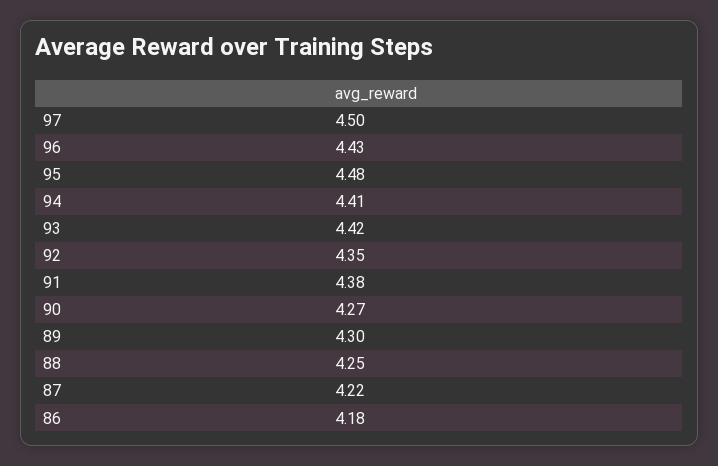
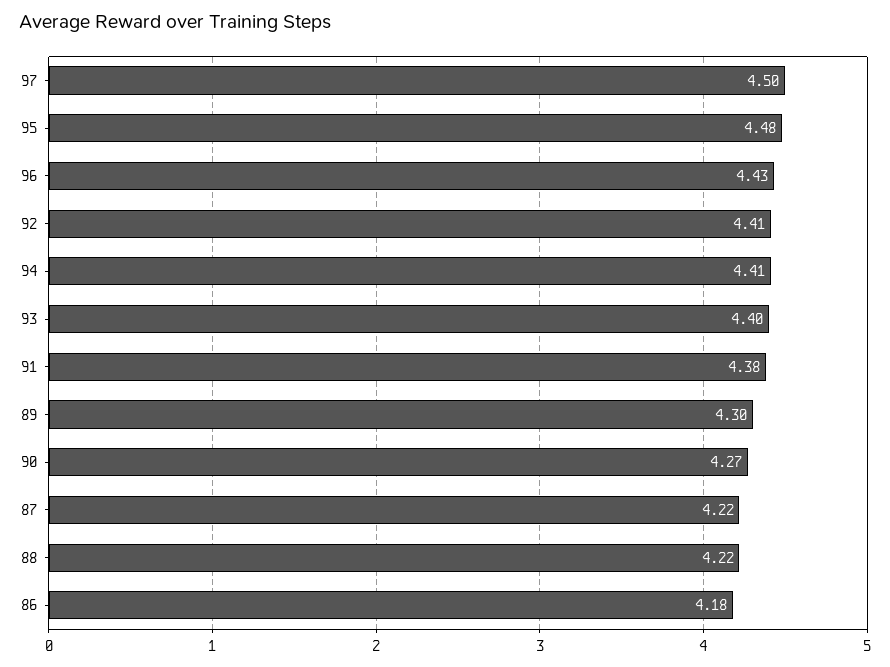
  {
    "97": 4.5,
    "96": 4.43,
    "95": 4.48,
    "94": 4.41,
-   "93": 4.42,
+   "93": 4.4,
-   "92": 4.35,
+   "92": 4.41,
    "91": 4.38,
    "90": 4.27,
    "89": 4.3,
-   "88": 4.25,
+   "88": 4.22,
    "87": 4.22,
    "86": 4.18
  }

